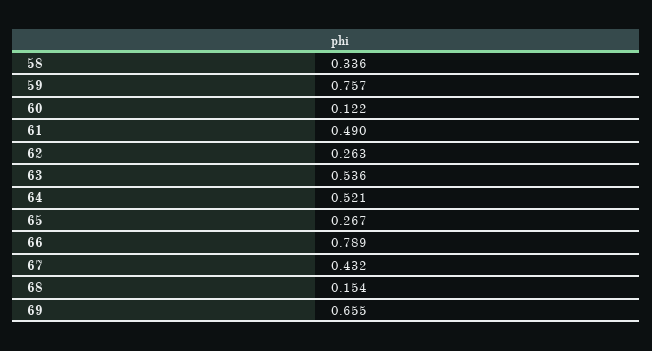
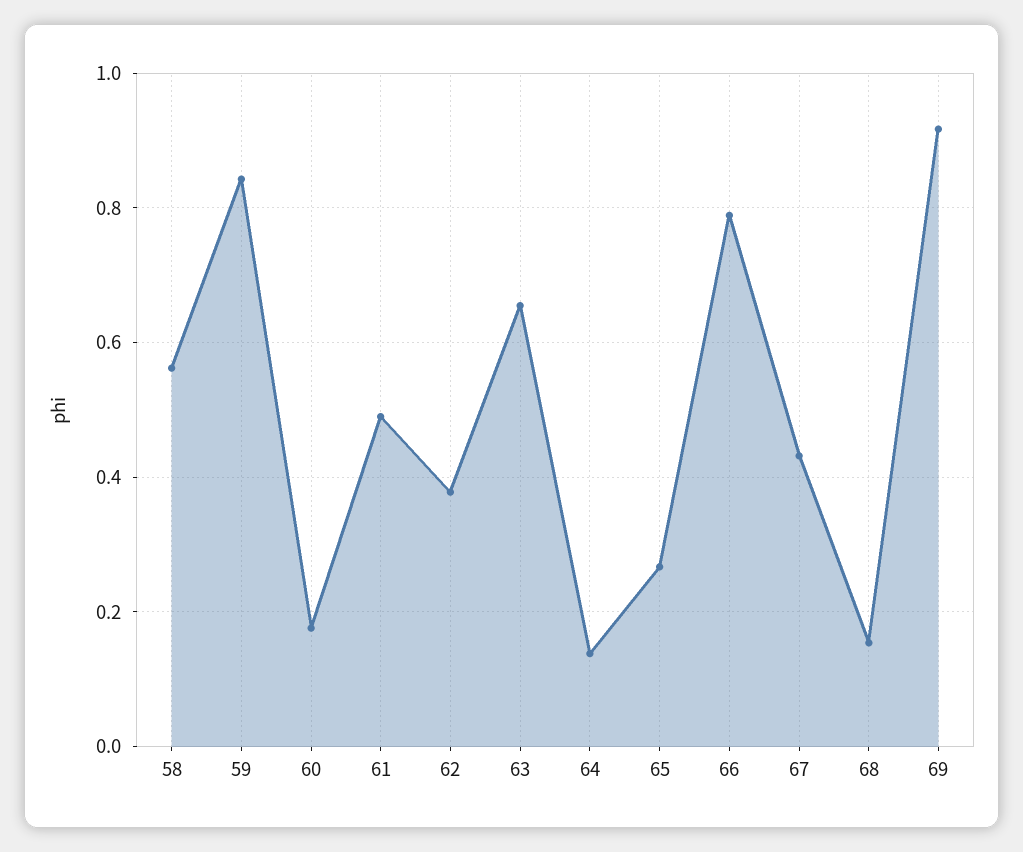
  {
-   "58": 0.336,
+   "58": 0.56,
-   "59": 0.757,
+   "59": 0.84,
-   "60": 0.122,
+   "60": 0.18,
    "61": 0.49,
-   "62": 0.263,
+   "62": 0.38,
-   "63": 0.536,
+   "63": 0.66,
-   "64": 0.521,
+   "64": 0.14,
    "65": 0.267,
    "66": 0.789,
    "67": 0.432,
    "68": 0.154,
-   "69": 0.655
+   "69": 0.92
  }

